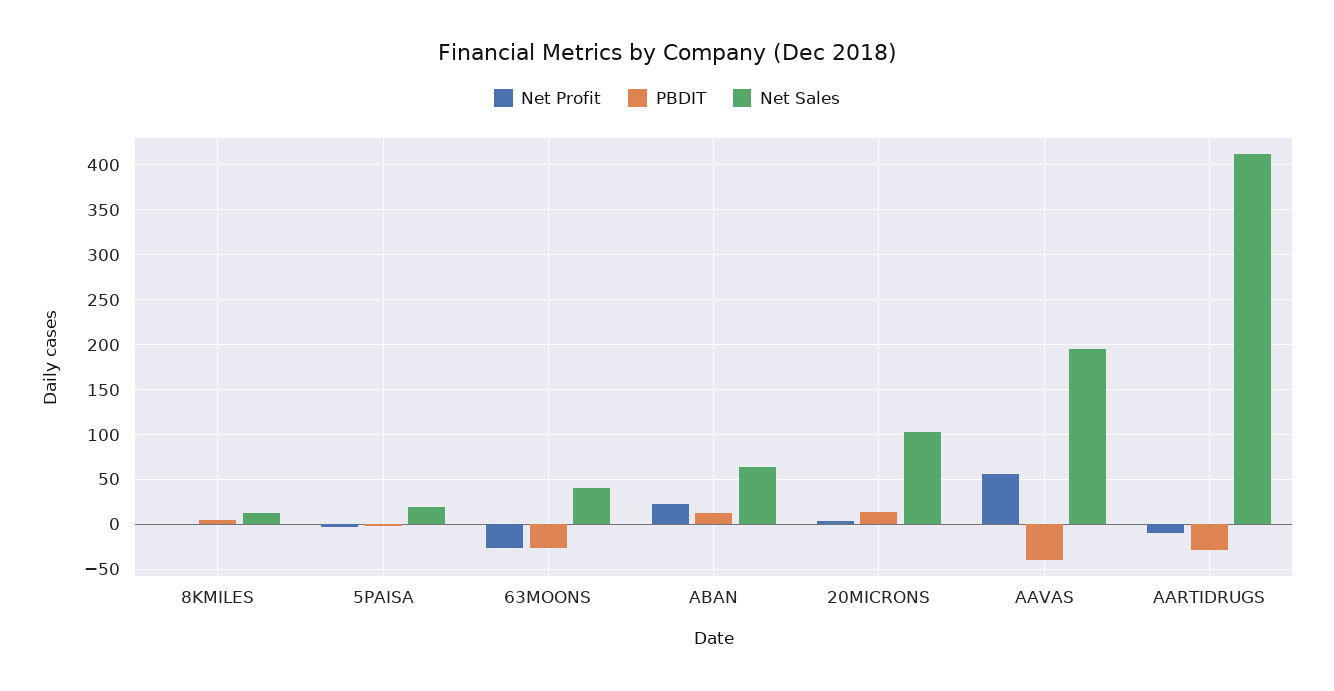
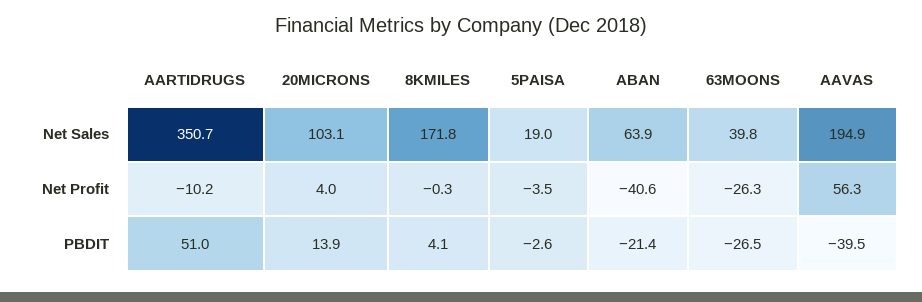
  {
    "Net Profit": {
      "8KMILES": -0.3,
      "5PAISA": -3.5,
      "63MOONS": -26.3,
-     "ABAN": 20,
+     "ABAN": -40.6,
      "20MICRONS": 4,
      "AAVAS": 56.3,
      "AARTIDRUGS": -10.2
    },
    "PBDIT": {
      "8KMILES": 4.1,
      "5PAISA": -2.6,
      "63MOONS": -26.5,
-     "ABAN": 10,
+     "ABAN": -21.4,
      "20MICRONS": 13.9,
      "AAVAS": -39.5,
-     "AARTIDRUGS": -30
+     "AARTIDRUGS": 51
    },
    "Net Sales": {
-     "8KMILES": 10,
+     "8KMILES": 171.8,
      "5PAISA": 19,
      "63MOONS": 39.8,
      "ABAN": 63.9,
      "20MICRONS": 103.1,
      "AAVAS": 194.9,
-     "AARTIDRUGS": 410
+     "AARTIDRUGS": 350.7
    }
  }

